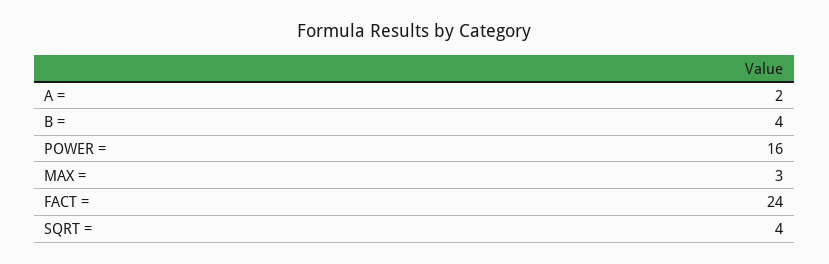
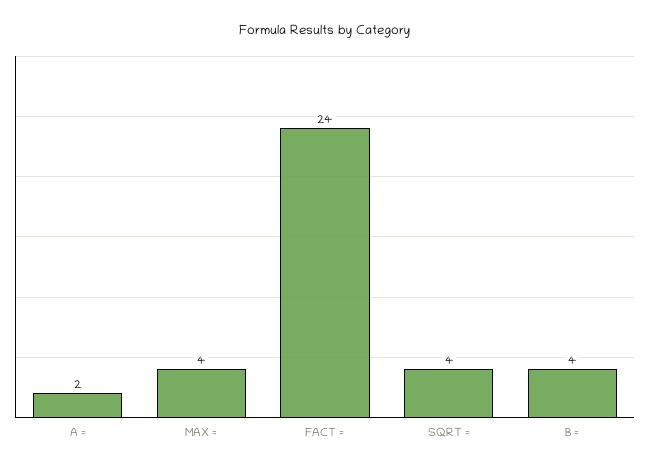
  {
    "A =": 2,
    "B =": 4,
-   "POWER =": 16,
-   "MAX =": 3,
+   "MAX =": 4,
    "FACT =": 24,
    "SQRT =": 4
  }

